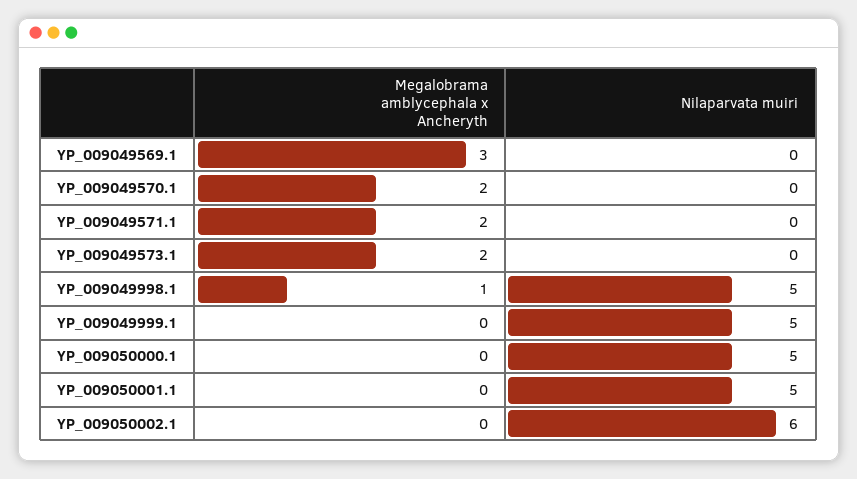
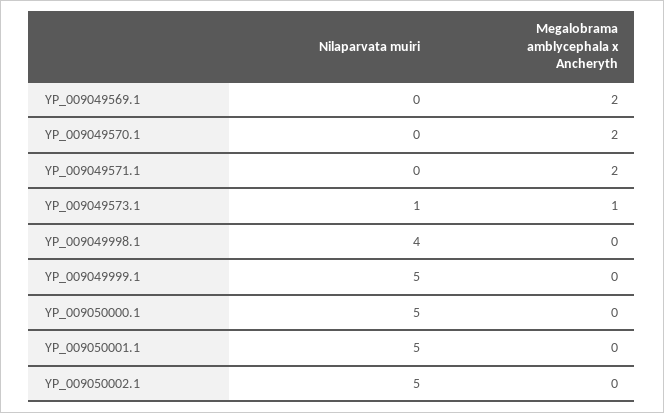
  {
    "Megalobrama amblycephala x Ancheryth": {
-     "YP_009049569.1": 3,
+     "YP_009049569.1": 2,
      "YP_009049570.1": 2,
      "YP_009049571.1": 2,
-     "YP_009049573.1": 2,
+     "YP_009049573.1": 1,
-     "YP_009049998.1": 1,
+     "YP_009049998.1": 0,
      "YP_009049999.1": 0,
      "YP_009050000.1": 0,
      "YP_009050001.1": 0,
      "YP_009050002.1": 0
    },
    "Nilaparvata muiri": {
      "YP_009049569.1": 0,
      "YP_009049570.1": 0,
      "YP_009049571.1": 0,
-     "YP_009049573.1": 0,
+     "YP_009049573.1": 1,
-     "YP_009049998.1": 5,
+     "YP_009049998.1": 4,
      "YP_009049999.1": 5,
      "YP_009050000.1": 5,
      "YP_009050001.1": 5,
-     "YP_009050002.1": 6
+     "YP_009050002.1": 5
    }
  }

